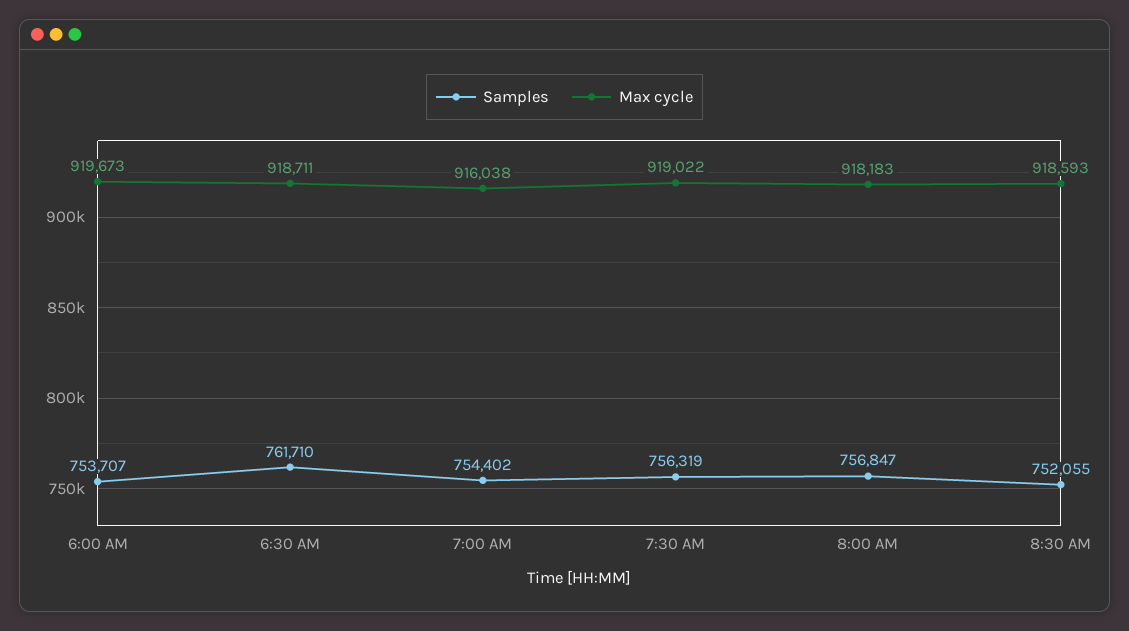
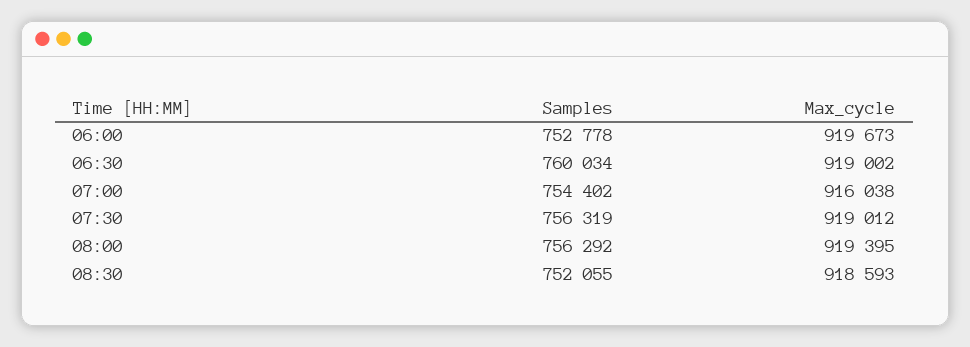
  {
    "Samples": {
-     "6:00 AM": 753707,
+     "6:00 AM": 752778,
-     "6:30 AM": 761710,
+     "6:30 AM": 760034,
      "7:00 AM": 754402,
      "7:30 AM": 756319,
-     "8:00 AM": 756847,
+     "8:00 AM": 756292,
      "8:30 AM": 752055
    },
    "Max cycle": {
      "6:00 AM": 919673,
-     "6:30 AM": 918711,
+     "6:30 AM": 919002,
      "7:00 AM": 916038,
-     "7:30 AM": 919022,
+     "7:30 AM": 919012,
-     "8:00 AM": 918183,
+     "8:00 AM": 919395,
      "8:30 AM": 918593
    }
  }

